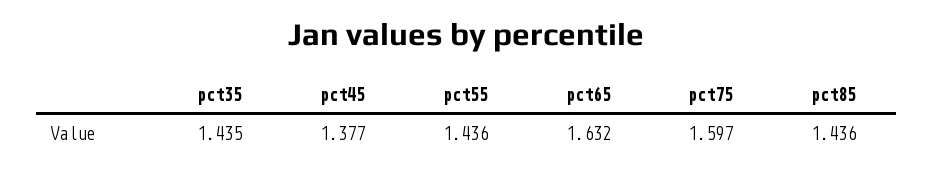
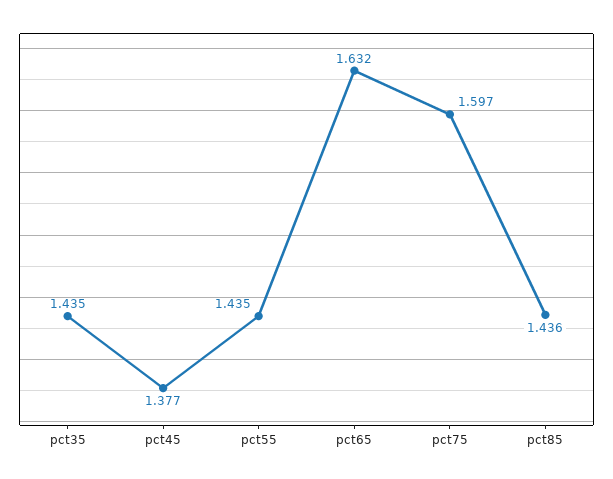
  {
    "pct35": 1.435,
    "pct45": 1.377,
-   "pct55": 1.436,
+   "pct55": 1.435,
    "pct65": 1.632,
    "pct75": 1.597,
    "pct85": 1.436
  }

